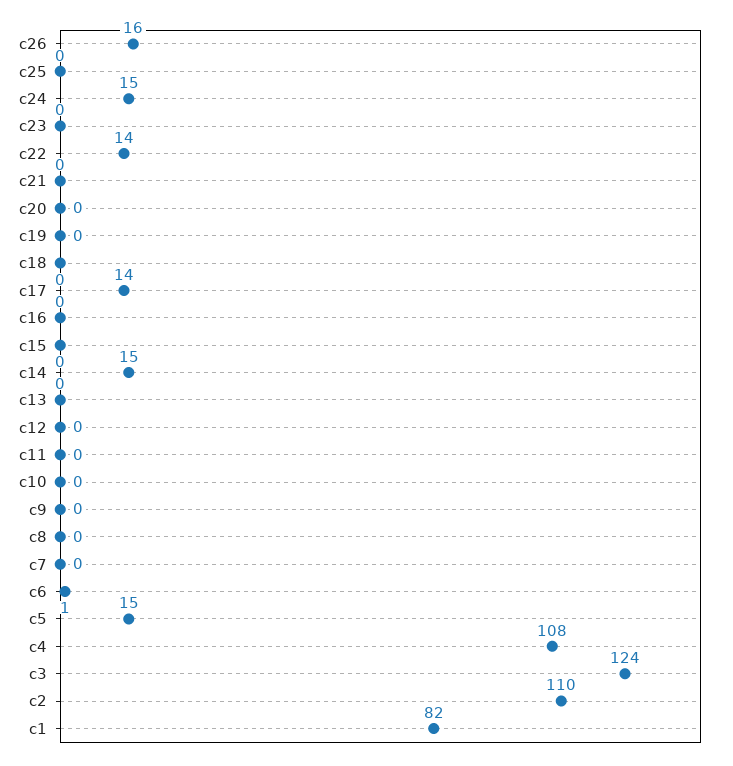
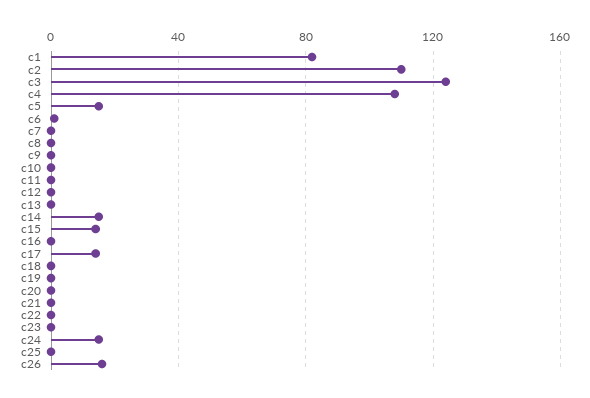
  {
    "c26": 16,
    "c25": 0,
    "c24": 15,
    "c23": 0,
-   "c22": 14,
+   "c22": 0,
    "c21": 0,
    "c20": 0,
    "c19": 0,
    "c18": 0,
    "c17": 14,
    "c16": 0,
-   "c15": 0,
+   "c15": 15,
    "c14": 15,
    "c13": 0,
    "c12": 0,
    "c11": 0,
    "c10": 0,
    "c9": 0,
    "c8": 0,
    "c7": 0,
    "c6": 1,
    "c5": 15,
    "c4": 108,
    "c3": 124,
    "c2": 110,
    "c1": 82
  }

